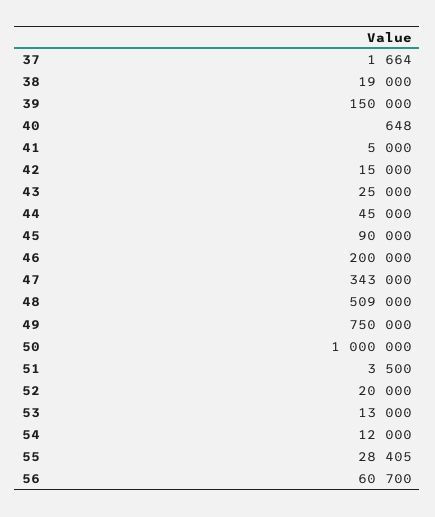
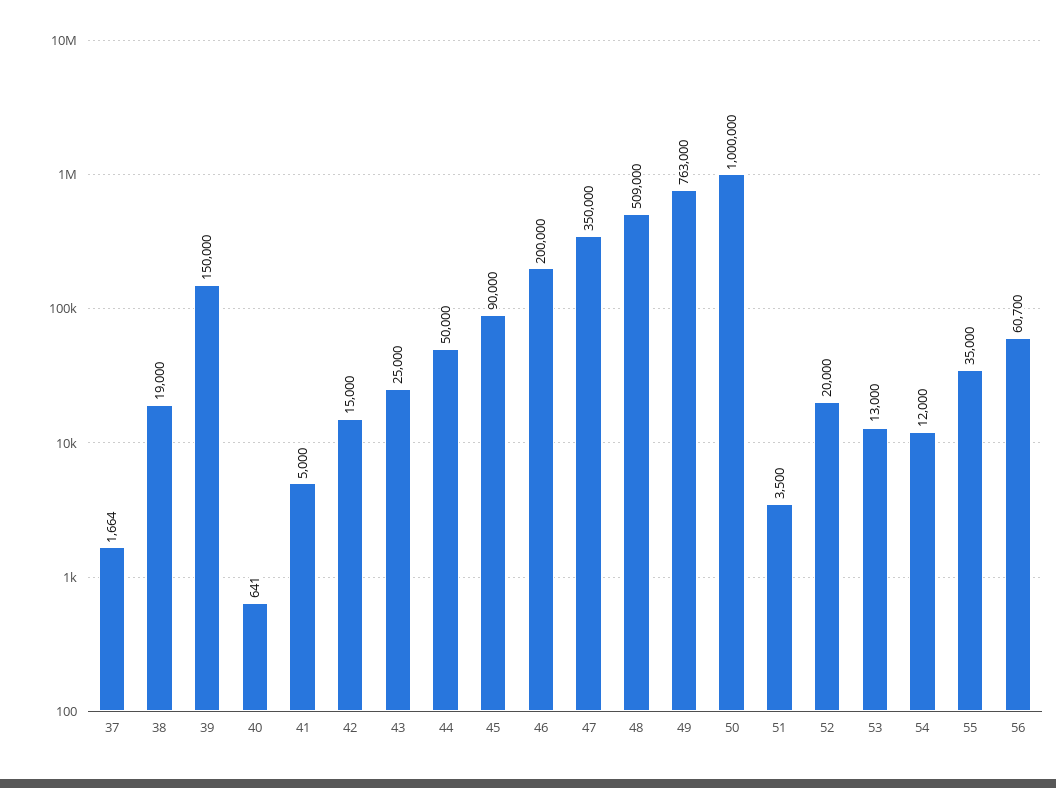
  {
    "37": 1664,
    "38": 19000,
    "39": 150000,
-   "40": 648,
+   "40": 641,
    "41": 5000,
    "42": 15000,
    "43": 25000,
-   "44": 45000,
+   "44": 50000,
    "45": 90000,
    "46": 200000,
-   "47": 343000,
+   "47": 350000,
    "48": 509000,
-   "49": 750000,
+   "49": 763000,
    "50": 1000000,
    "51": 3500,
    "52": 20000,
    "53": 13000,
    "54": 12000,
-   "55": 28405,
+   "55": 35000,
    "56": 60700
  }

